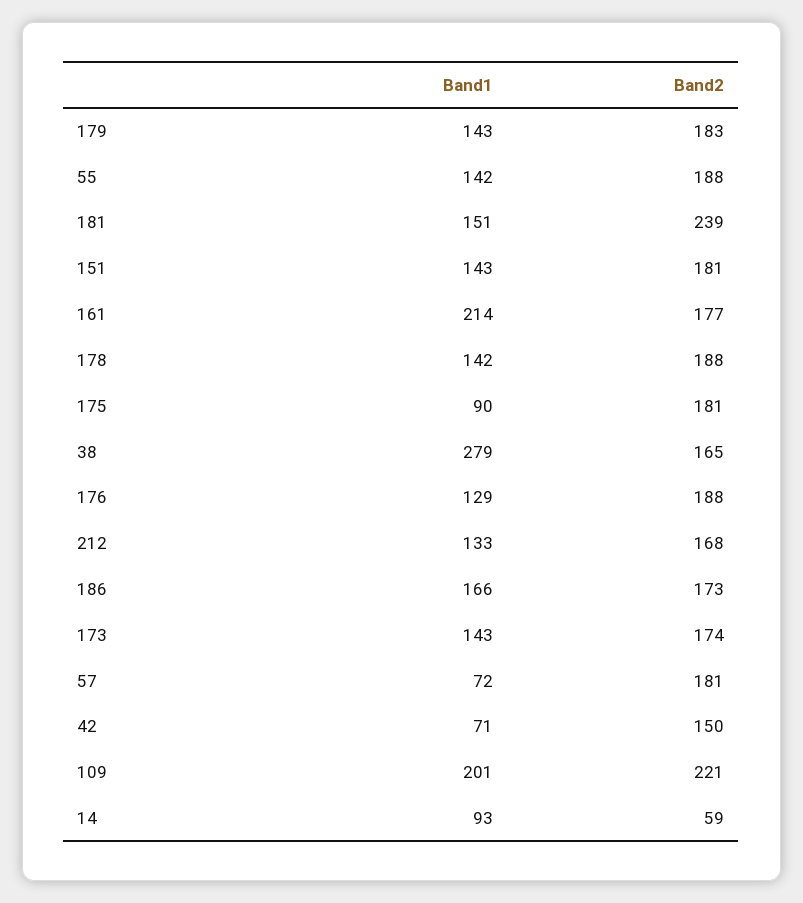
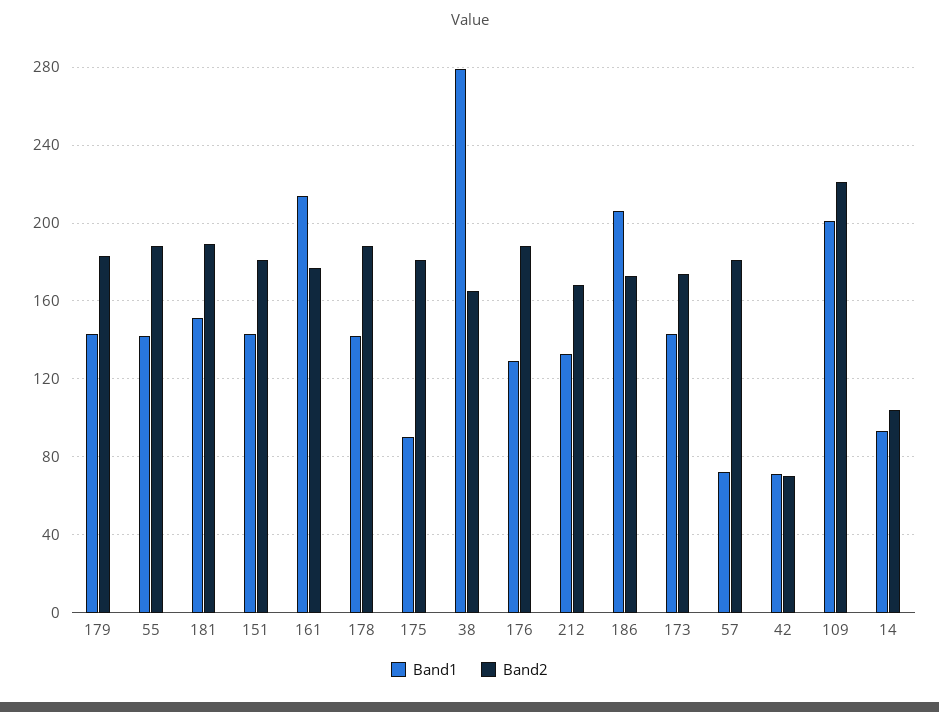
  {
    "Band1": {
      "179": 143,
      "55": 142,
      "181": 151,
      "151": 143,
      "161": 214,
      "178": 142,
      "175": 90,
      "38": 279,
      "176": 129,
      "212": 133,
-     "186": 166,
+     "186": 205,
      "173": 143,
      "57": 72,
      "42": 71,
      "109": 201,
      "14": 93
    },
    "Band2": {
      "179": 183,
      "55": 188,
-     "181": 239,
+     "181": 190,
      "151": 181,
      "161": 177,
      "178": 188,
      "175": 181,
      "38": 165,
      "176": 188,
      "212": 168,
      "186": 173,
      "173": 174,
      "57": 181,
-     "42": 150,
+     "42": 70,
      "109": 221,
-     "14": 59
+     "14": 105
    }
  }

